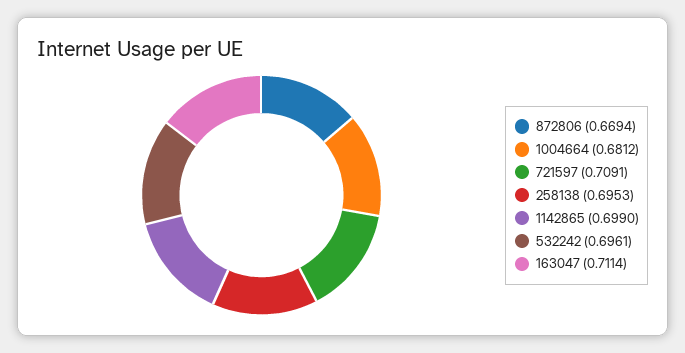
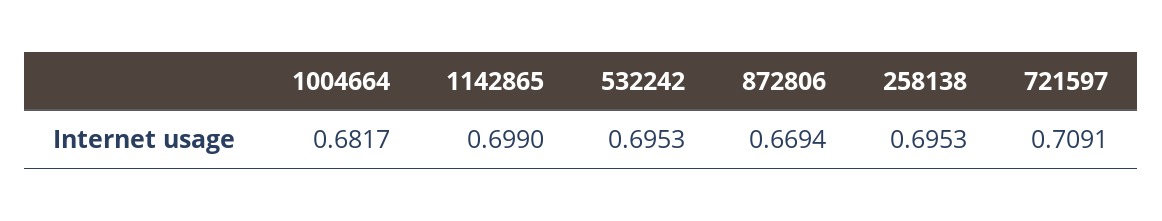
  {
    "872806": 0.6694,
-   "1004664": 0.6812,
+   "1004664": 0.6817,
    "721597": 0.7091,
    "258138": 0.6953,
    "1142865": 0.699,
-   "532242": 0.6961,
+   "532242": 0.6953
-   "163047": 0.7114
  }

